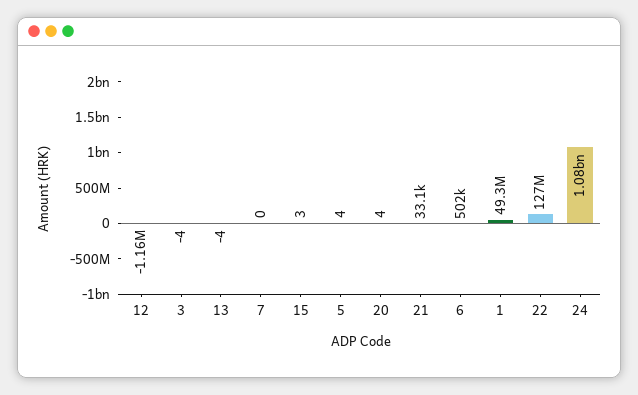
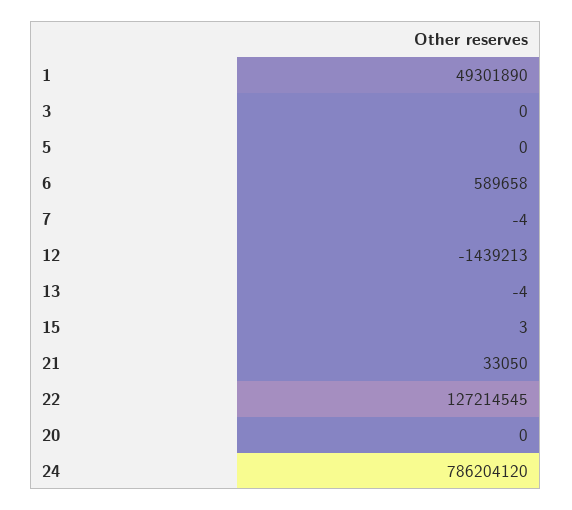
  {
-   "12": -1160000,
+   "12": -1439213,
-   "3": -4,
+   "3": 0,
    "13": -4,
-   "7": 0,
+   "7": -4,
    "15": 3,
-   "5": 4,
+   "5": 0,
-   "20": 4,
+   "20": 0,
    "21": 33050,
-   "6": 502000,
+   "6": 589658,
    "1": 49301890,
    "22": 127214545,
-   "24": 1080000000
+   "24": 786204120
  }

